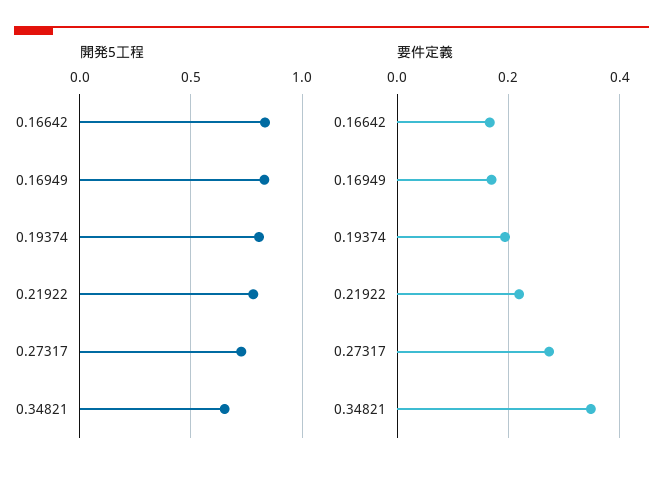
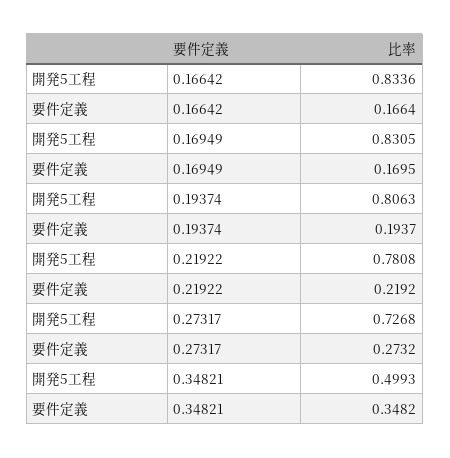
  {
    "開発5工程": {
      "0.16642": 0.8336,
      "0.16949": 0.8305,
      "0.19374": 0.8063,
      "0.21922": 0.7808,
      "0.27317": 0.7268,
-     "0.34821": 0.65
+     "0.34821": 0.4993
    },
    "要件定義": {
      "0.16642": 0.1664,
      "0.16949": 0.1695,
      "0.19374": 0.1937,
      "0.21922": 0.2192,
      "0.27317": 0.2732,
      "0.34821": 0.3482
    }
  }

